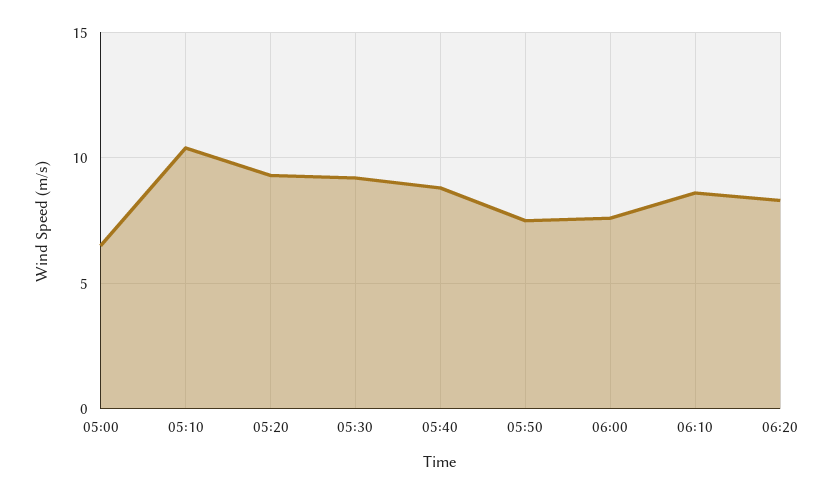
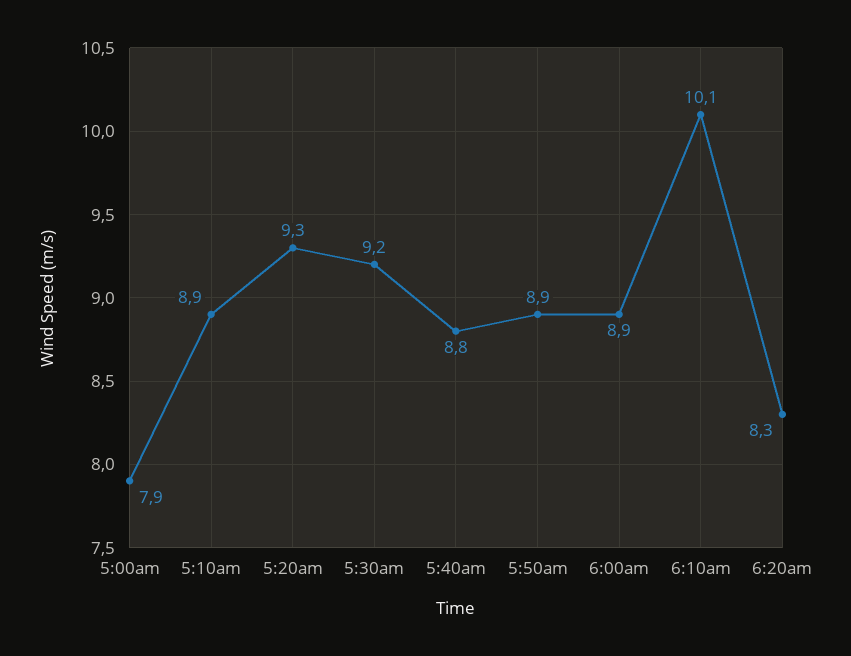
  {
-   "05:00": 6.5,
+   "05:00": 7.9,
-   "05:10": 10.5,
+   "05:10": 8.9,
    "05:20": 9.3,
    "05:30": 9.2,
    "05:40": 8.8,
-   "05:50": 7.5,
+   "05:50": 8.9,
-   "06:00": 7.5,
+   "06:00": 8.9,
-   "06:10": 8.5,
+   "06:10": 10.1,
    "06:20": 8.3
  }

